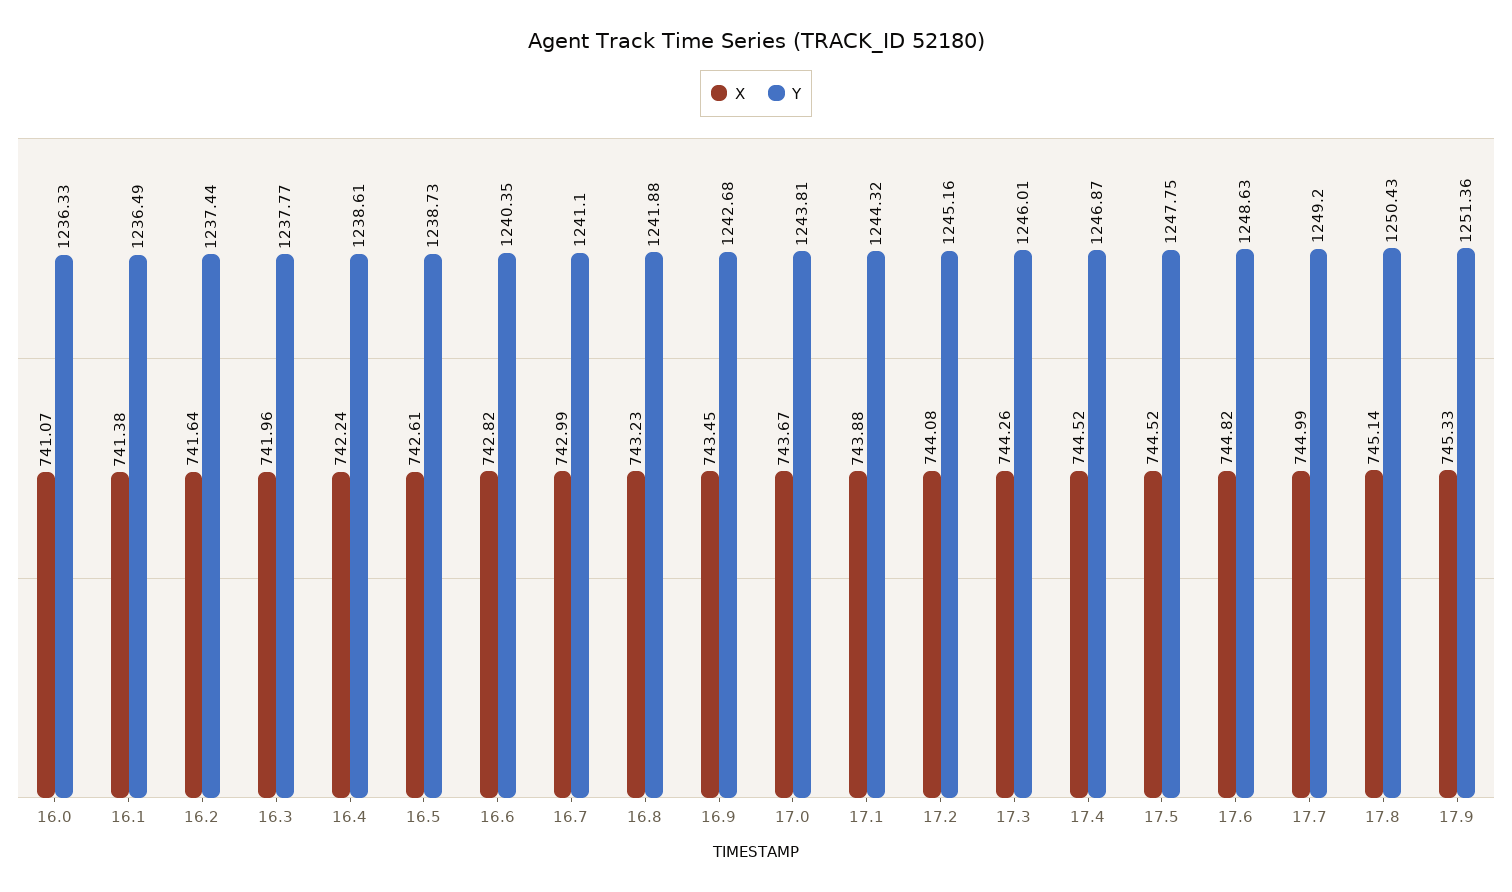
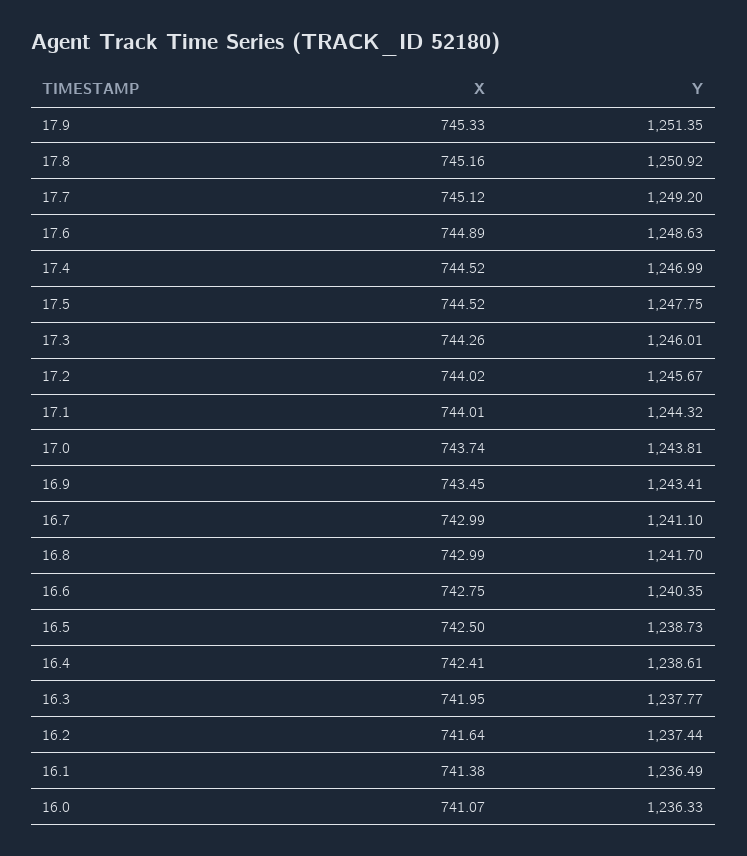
  {
    "X": {
      "16.0": 741.07,
      "16.1": 741.38,
      "16.2": 741.64,
-     "16.3": 741.96,
+     "16.3": 741.95,
-     "16.4": 742.24,
+     "16.4": 742.41,
-     "16.5": 742.61,
+     "16.5": 742.5,
-     "16.6": 742.82,
+     "16.6": 742.75,
      "16.7": 742.99,
-     "16.8": 743.23,
+     "16.8": 742.99,
      "16.9": 743.45,
-     "17.0": 743.67,
+     "17.0": 743.74,
-     "17.1": 743.88,
+     "17.1": 744.01,
-     "17.2": 744.08,
+     "17.2": 744.02,
      "17.3": 744.26,
      "17.4": 744.52,
      "17.5": 744.52,
-     "17.6": 744.82,
+     "17.6": 744.89,
-     "17.7": 744.99,
+     "17.7": 745.12,
-     "17.8": 745.14,
+     "17.8": 745.16,
      "17.9": 745.33
    },
    "Y": {
      "16.0": 1236.33,
      "16.1": 1236.49,
      "16.2": 1237.44,
      "16.3": 1237.77,
      "16.4": 1238.61,
      "16.5": 1238.73,
      "16.6": 1240.35,
      "16.7": 1241.1,
-     "16.8": 1241.88,
+     "16.8": 1241.7,
-     "16.9": 1242.68,
+     "16.9": 1243.41,
      "17.0": 1243.81,
      "17.1": 1244.32,
-     "17.2": 1245.16,
+     "17.2": 1245.67,
      "17.3": 1246.01,
-     "17.4": 1246.87,
+     "17.4": 1246.99,
      "17.5": 1247.75,
      "17.6": 1248.63,
      "17.7": 1249.2,
-     "17.8": 1250.43,
+     "17.8": 1250.92,
-     "17.9": 1251.36
+     "17.9": 1251.35
    }
  }

